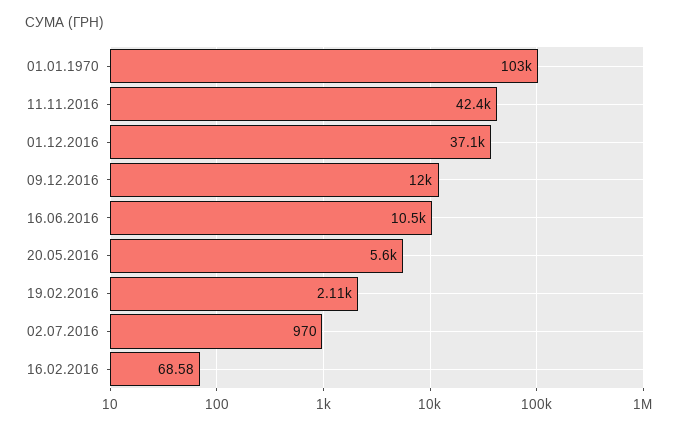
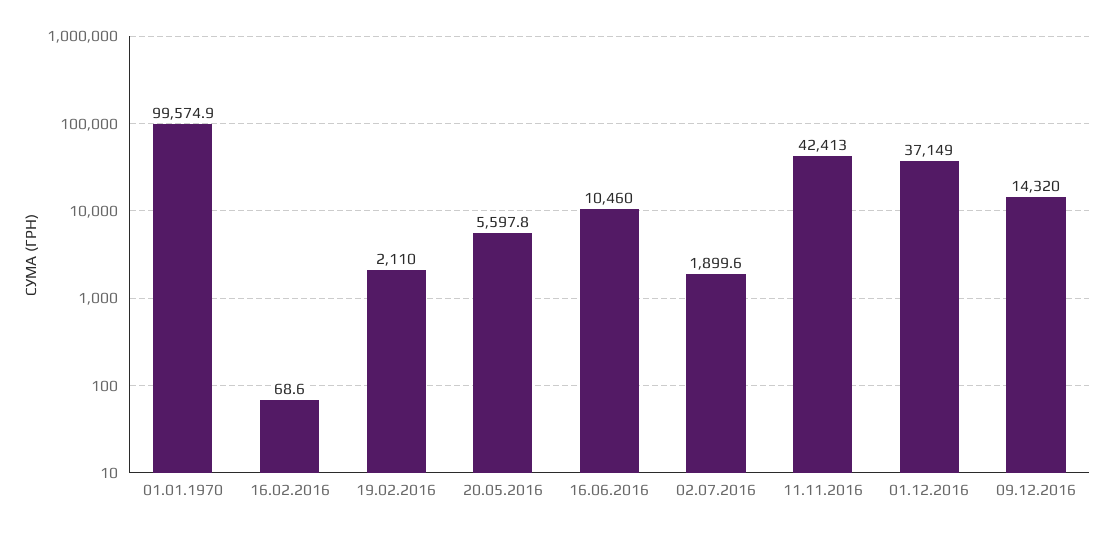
  {
-   "01.01.1970": 103000,
+   "01.01.1970": 99574.9,
    "11.11.2016": 42413,
    "01.12.2016": 37149,
-   "09.12.2016": 12000,
+   "09.12.2016": 14320,
    "16.06.2016": 10460,
    "20.05.2016": 5597.8,
    "19.02.2016": 2110,
-   "02.07.2016": 970,
+   "02.07.2016": 1899.6,
    "16.02.2016": 68.58
  }

